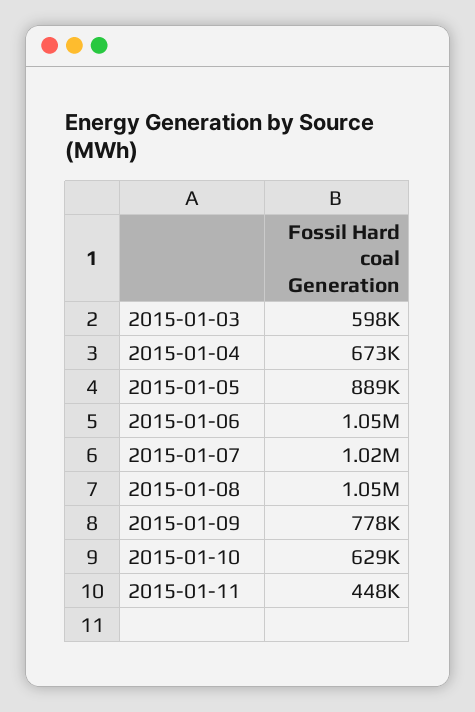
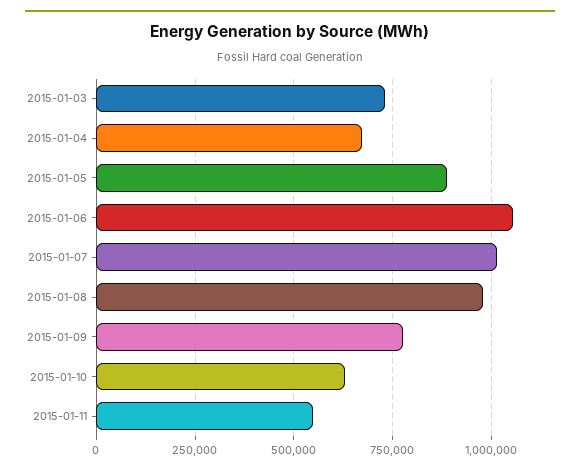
  {
-   "2015-01-03": 598000,
+   "2015-01-03": 725000,
    "2015-01-04": 673000,
    "2015-01-05": 889000,
    "2015-01-06": 1050000,
    "2015-01-07": 1020000,
-   "2015-01-08": 1050000,
+   "2015-01-08": 975000,
    "2015-01-09": 778000,
    "2015-01-10": 629000,
-   "2015-01-11": 448000
+   "2015-01-11": 550000
  }

